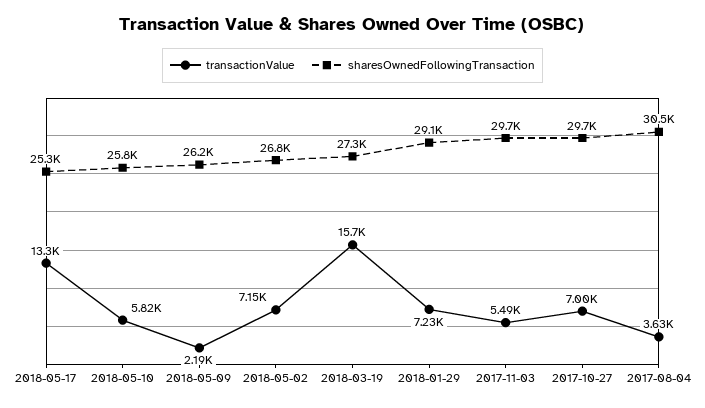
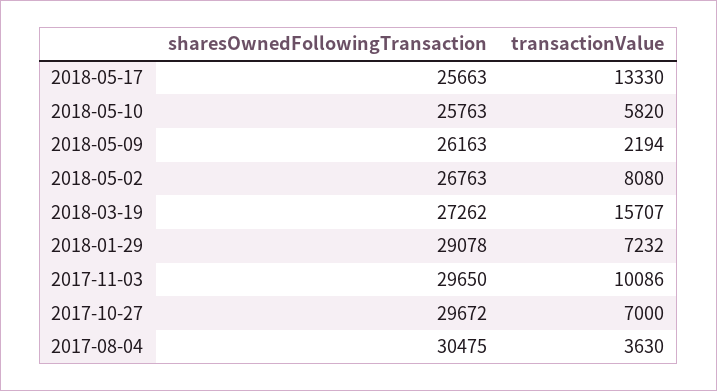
  {
    "transactionValue": {
      "2018-05-17": 13330,
      "2018-05-10": 5820,
      "2018-05-09": 2194,
-     "2018-05-02": 7150,
+     "2018-05-02": 8080,
      "2018-03-19": 15707,
      "2018-01-29": 7232,
-     "2017-11-03": 5490,
+     "2017-11-03": 10086,
      "2017-10-27": 7000,
      "2017-08-04": 3630
    },
    "sharesOwnedFollowingTransaction": {
-     "2018-05-17": 25300,
+     "2018-05-17": 25663,
      "2018-05-10": 25763,
      "2018-05-09": 26163,
      "2018-05-02": 26763,
      "2018-03-19": 27262,
      "2018-01-29": 29078,
      "2017-11-03": 29650,
      "2017-10-27": 29672,
      "2017-08-04": 30475
    }
  }

